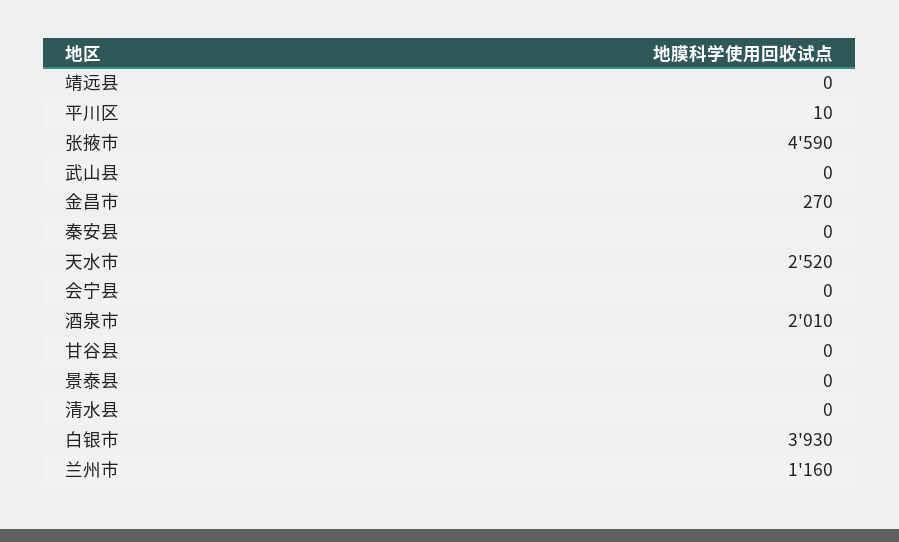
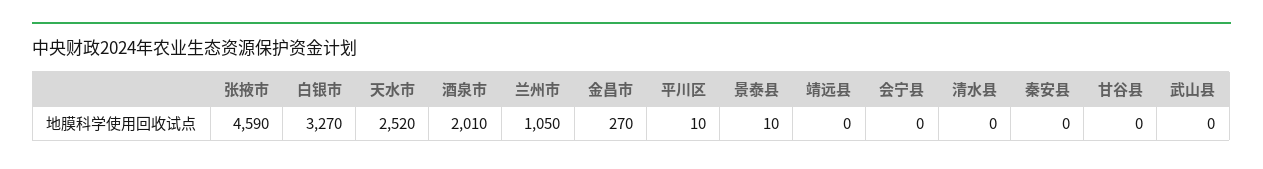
  {
    "靖远县": 0,
    "平川区": 10,
    "张掖市": 4590,
    "武山县": 0,
    "金昌市": 270,
    "秦安县": 0,
    "天水市": 2520,
    "会宁县": 0,
    "酒泉市": 2010,
    "甘谷县": 0,
-   "景泰县": 0,
+   "景泰县": 10,
    "清水县": 0,
-   "白银市": 3930,
+   "白银市": 3270,
-   "兰州市": 1160
+   "兰州市": 1050
  }

